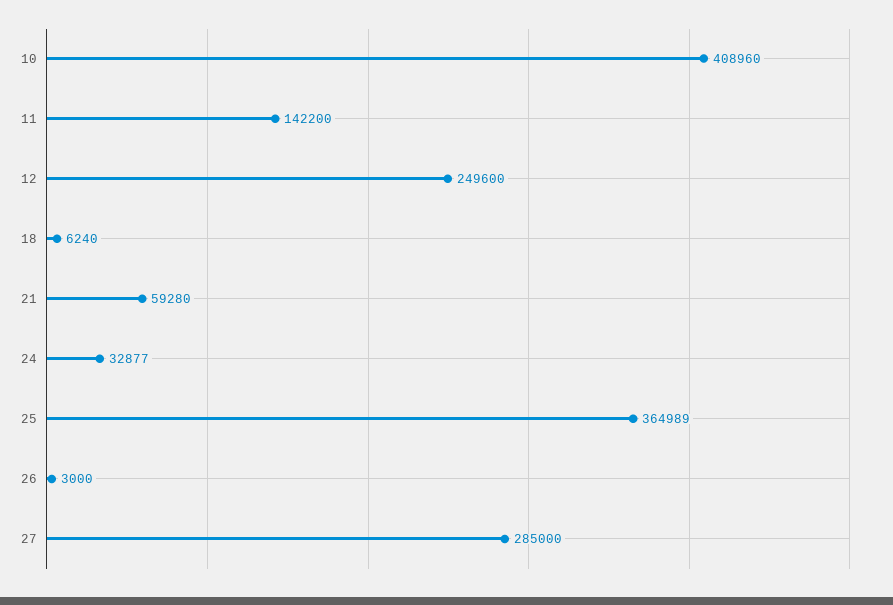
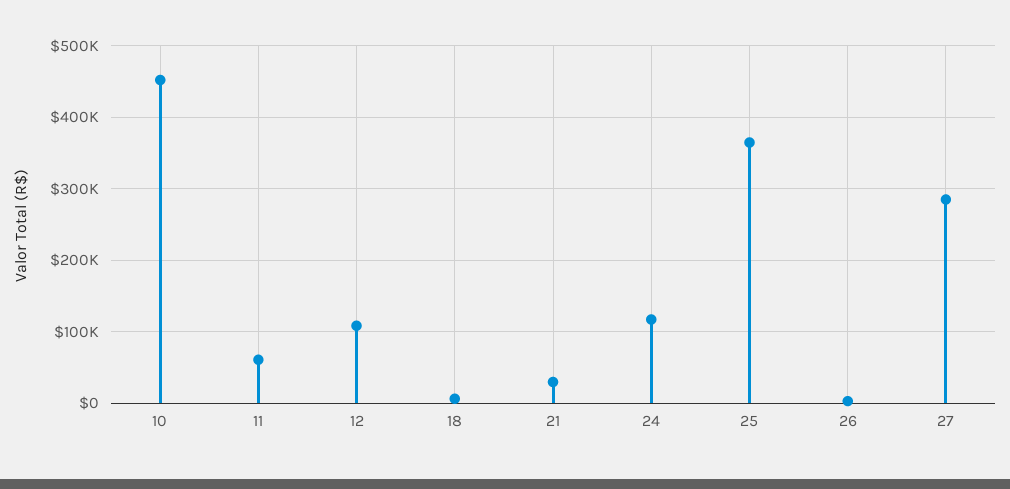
  {
-   "10": 408960,
+   "10": 450000,
-   "11": 142200,
+   "11": 60000,
-   "12": 249600,
+   "12": 110000,
    "18": 6240,
-   "21": 59280,
+   "21": 30000,
-   "24": 32877,
+   "24": 120000,
    "25": 364989,
    "26": 3000,
    "27": 285000
  }

